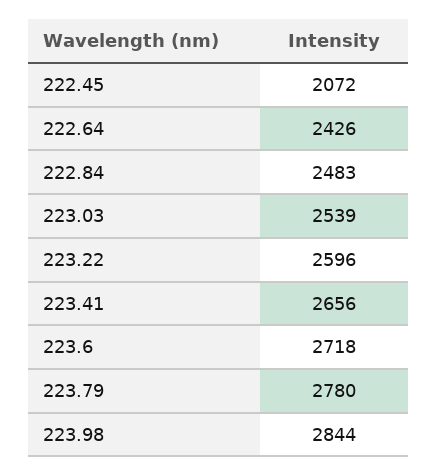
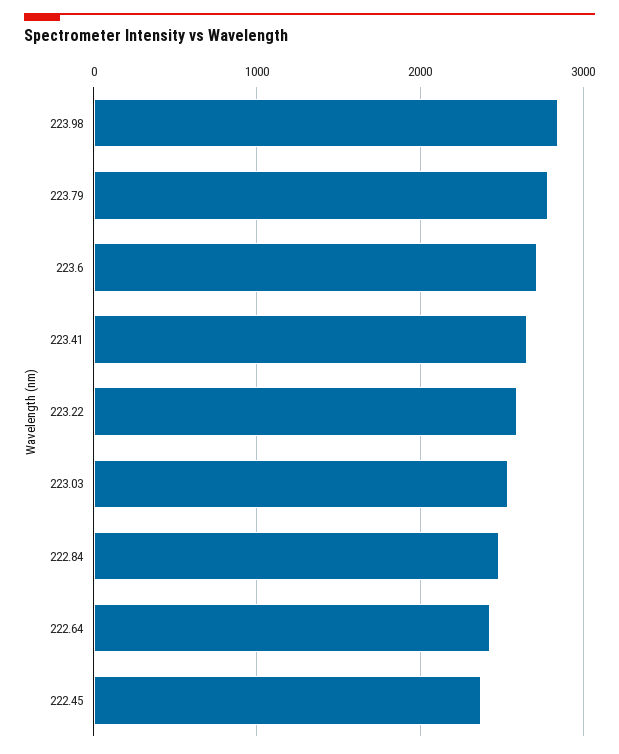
  {
-   "222.45": 2072,
+   "222.45": 2400,
    "222.64": 2426,
    "222.84": 2483,
    "223.03": 2539,
    "223.22": 2596,
    "223.41": 2656,
    "223.6": 2718,
    "223.79": 2780,
    "223.98": 2844
  }

